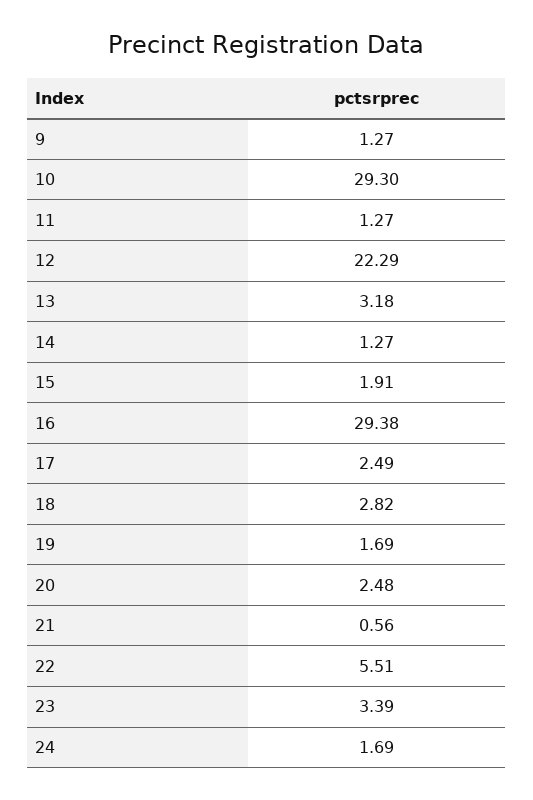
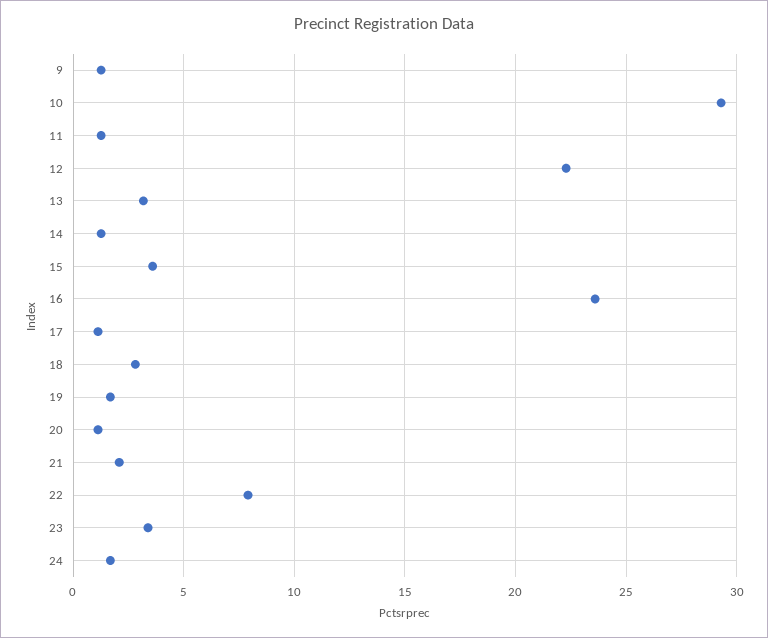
  {
    "9": 1.27,
    "10": 29.3,
    "11": 1.27,
    "12": 22.29,
    "13": 3.18,
    "14": 1.27,
-   "15": 1.91,
+   "15": 3.5,
-   "16": 29.38,
+   "16": 23.5,
-   "17": 2.49,
+   "17": 1,
    "18": 2.82,
    "19": 1.69,
-   "20": 2.48,
+   "20": 1,
-   "21": 0.56,
+   "21": 2,
-   "22": 5.51,
+   "22": 8,
    "23": 3.39,
    "24": 1.69
  }

